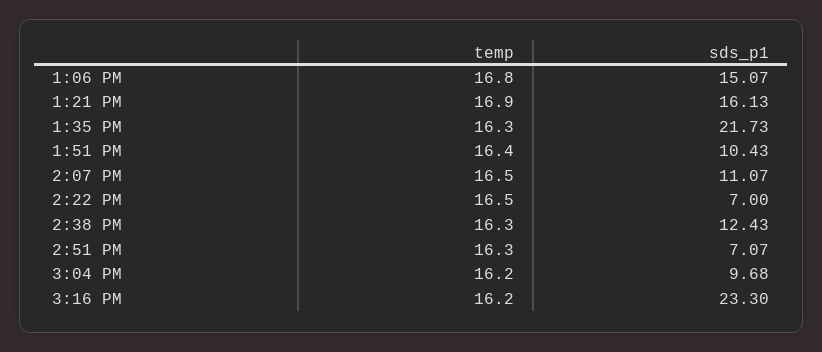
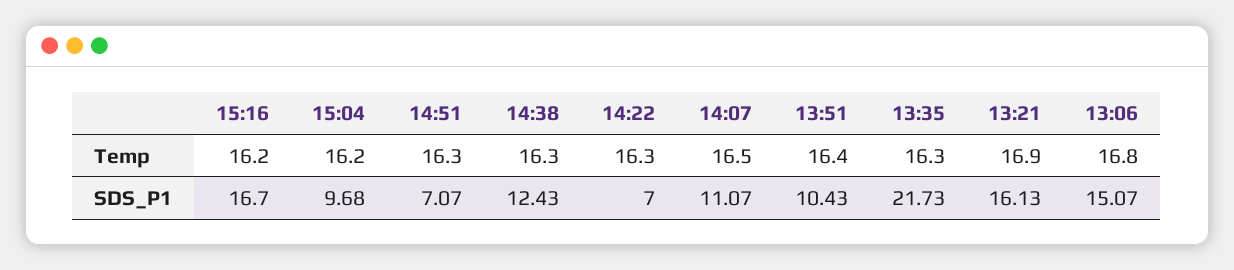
  {
    "temp": {
      "1:06 PM": 16.8,
      "1:21 PM": 16.9,
      "1:35 PM": 16.3,
      "1:51 PM": 16.4,
      "2:07 PM": 16.5,
-     "2:22 PM": 16.5,
+     "2:22 PM": 16.3,
      "2:38 PM": 16.3,
      "2:51 PM": 16.3,
      "3:04 PM": 16.2,
      "3:16 PM": 16.2
    },
    "sds_p1": {
      "1:06 PM": 15.07,
      "1:21 PM": 16.13,
      "1:35 PM": 21.73,
      "1:51 PM": 10.43,
      "2:07 PM": 11.07,
      "2:22 PM": 7,
      "2:38 PM": 12.43,
      "2:51 PM": 7.07,
      "3:04 PM": 9.68,
-     "3:16 PM": 23.3
+     "3:16 PM": 16.7
    }
  }

